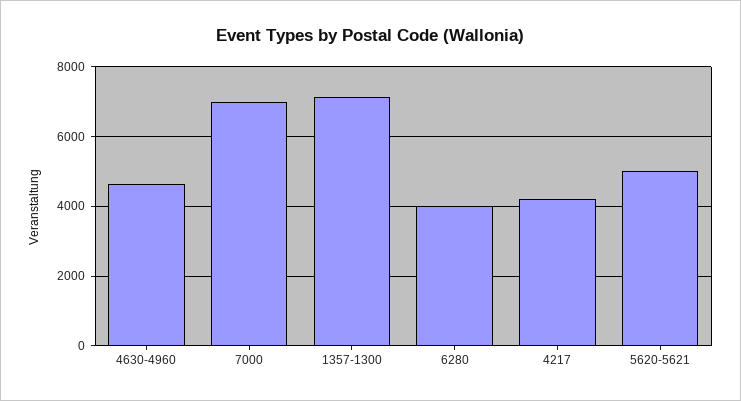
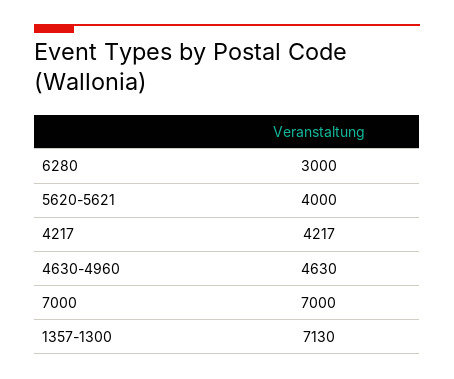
  {
    "4630-4960": 4630,
    "7000": 7000,
    "1357-1300": 7130,
-   "6280": 4000,
+   "6280": 3000,
    "4217": 4217,
-   "5620-5621": 5000
+   "5620-5621": 4000
  }

